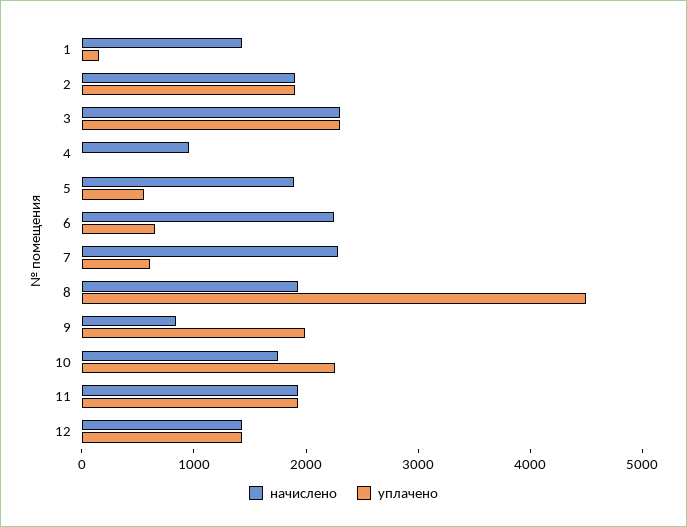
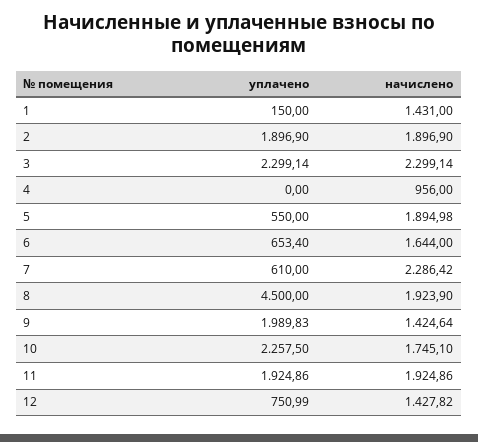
  {
    "начислено": {
      "1": 1431,
      "2": 1896.9,
      "3": 2299.14,
      "4": 956,
      "5": 1894.98,
-     "6": 2200,
+     "6": 1644,
      "7": 2286.42,
      "8": 1923.9,
-     "9": 800,
+     "9": 1424.64,
      "10": 1745.1,
      "11": 1924.86,
      "12": 1427.82
    },
    "уплачено": {
      "1": 150,
      "2": 1896.9,
      "3": 2299.14,
      "4": 0,
      "5": 550,
      "6": 653.4,
      "7": 610,
      "8": 4500,
      "9": 1989.83,
      "10": 2257.5,
      "11": 1924.86,
-     "12": 1400
+     "12": 750.99
    }
  }

